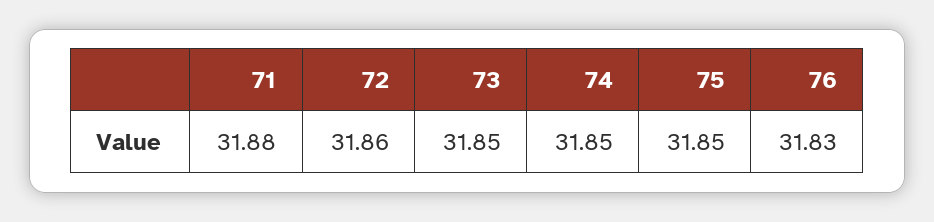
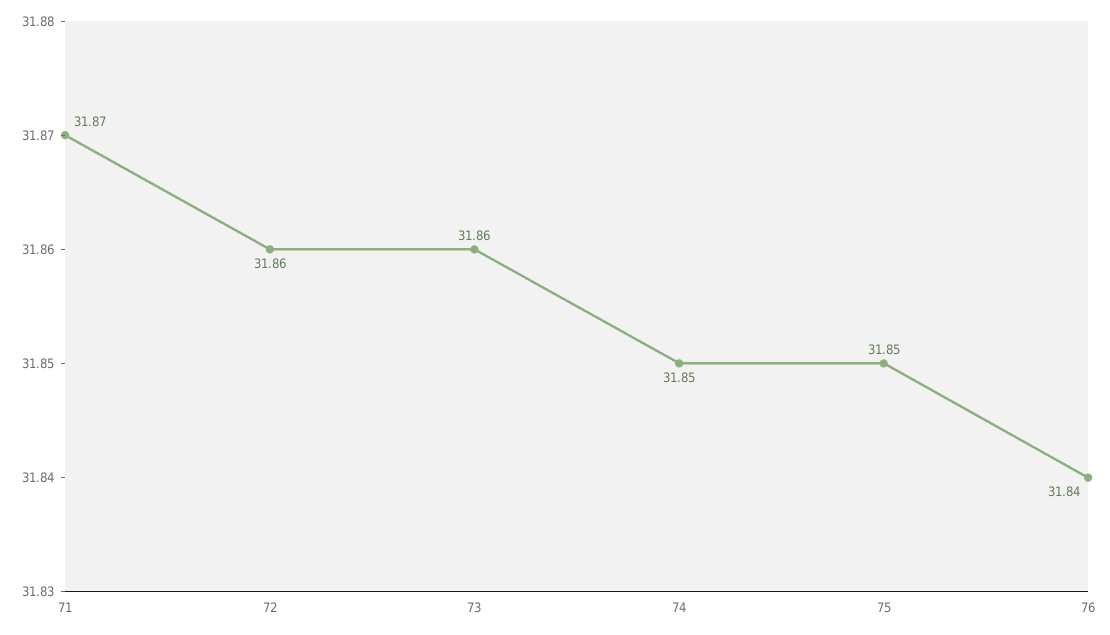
  {
-   "71": 31.88,
+   "71": 31.87,
    "72": 31.86,
-   "73": 31.85,
+   "73": 31.86,
    "74": 31.85,
    "75": 31.85,
-   "76": 31.83
+   "76": 31.84
  }

